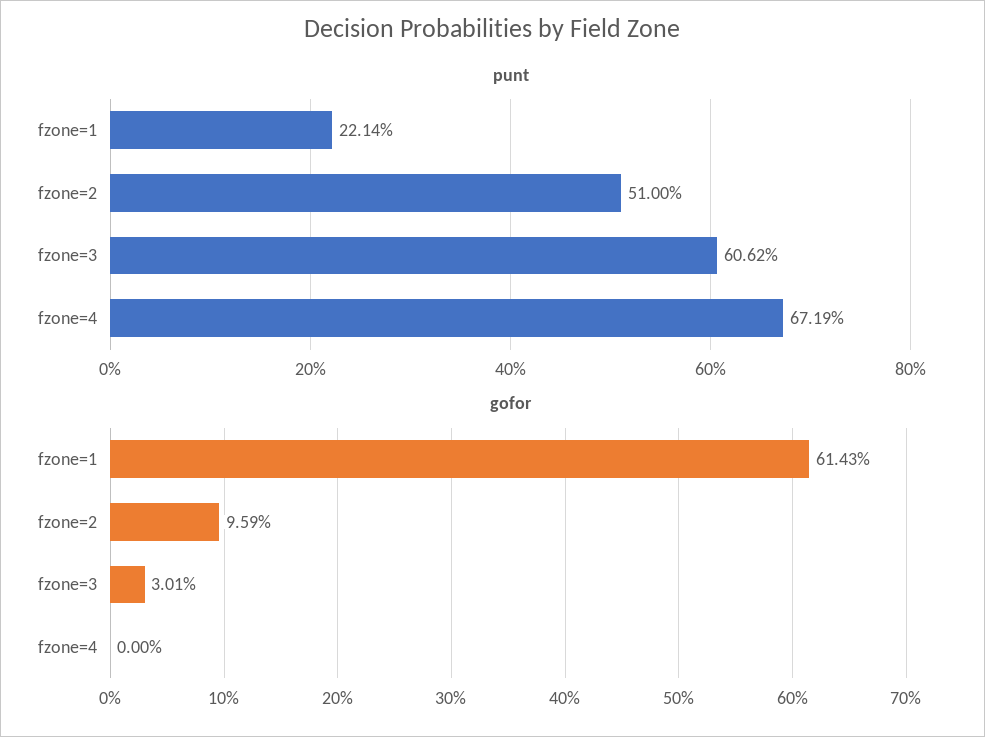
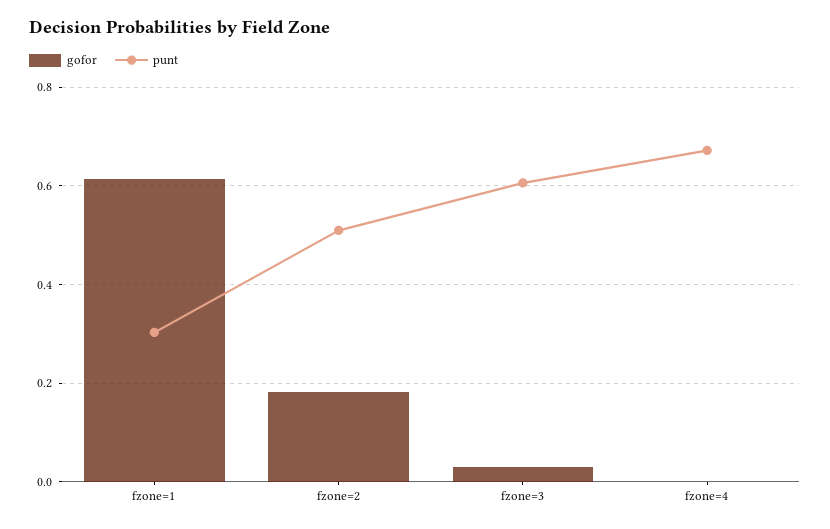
  {
    "punt": {
-     "fzone=1": 0.2214,
+     "fzone=1": 0.3,
      "fzone=2": 0.51,
      "fzone=3": 0.6062,
      "fzone=4": 0.6719
    },
    "gofor": {
      "fzone=1": 0.6143,
-     "fzone=2": 0.0959,
+     "fzone=2": 0.18,
      "fzone=3": 0.0301,
      "fzone=4": 0
    }
  }

